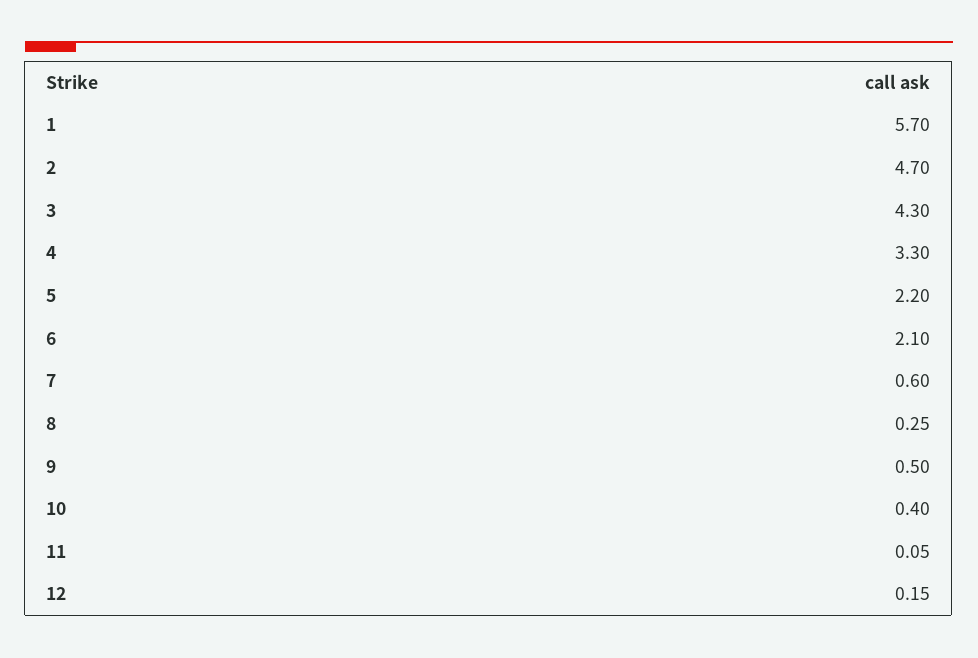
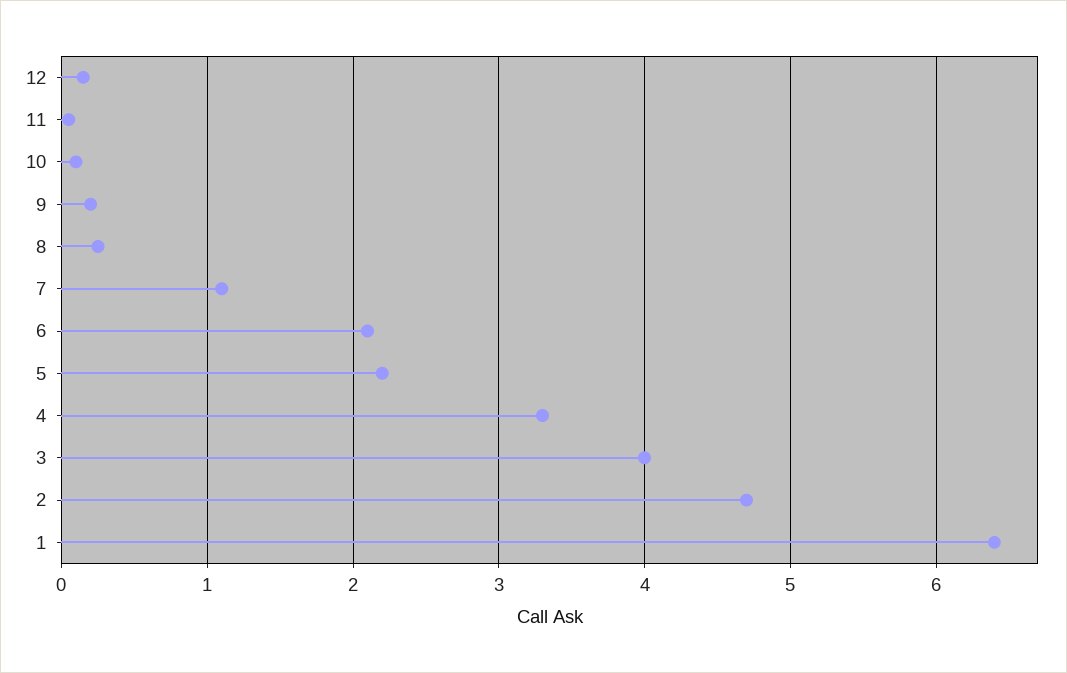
  {
-   "1": 5.7,
+   "1": 6.4,
    "2": 4.7,
-   "3": 4.3,
+   "3": 4,
    "4": 3.3,
    "5": 2.2,
    "6": 2.1,
-   "7": 0.6,
+   "7": 1.1,
    "8": 0.25,
-   "9": 0.5,
+   "9": 0.2,
-   "10": 0.4,
+   "10": 0.1,
    "11": 0.05,
    "12": 0.15
  }

